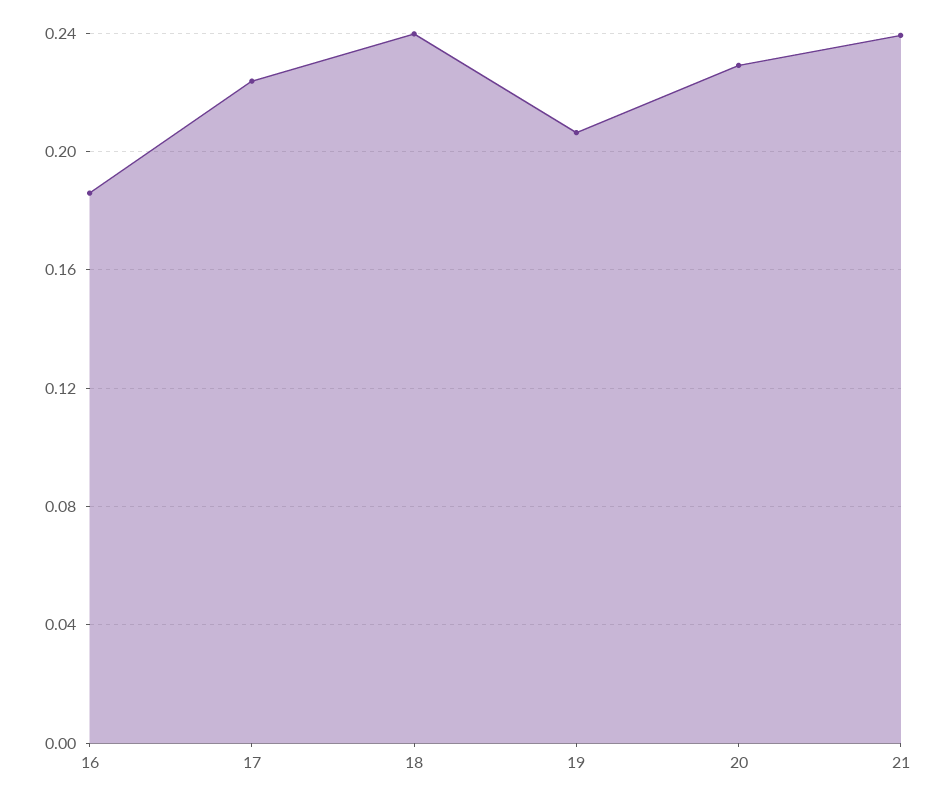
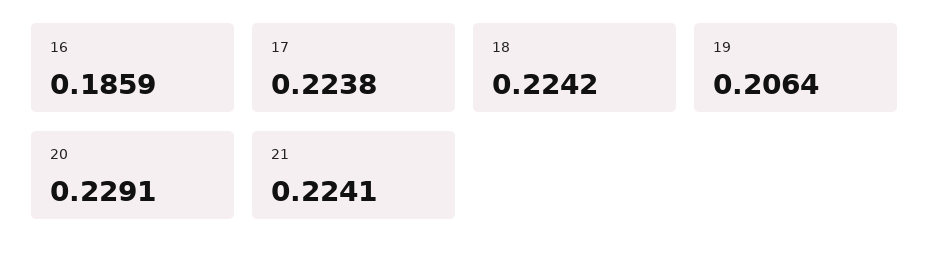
  {
    "16": 0.1859,
    "17": 0.2238,
-   "18": 0.24,
+   "18": 0.2242,
    "19": 0.2064,
    "20": 0.2291,
-   "21": 0.24
+   "21": 0.2241
  }

